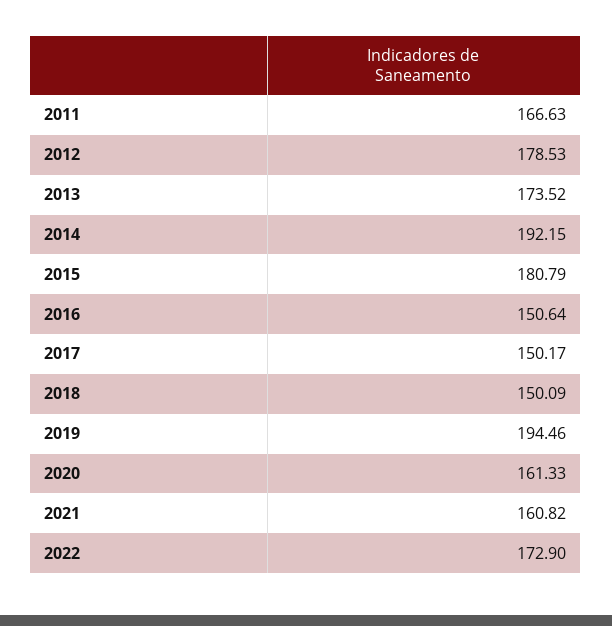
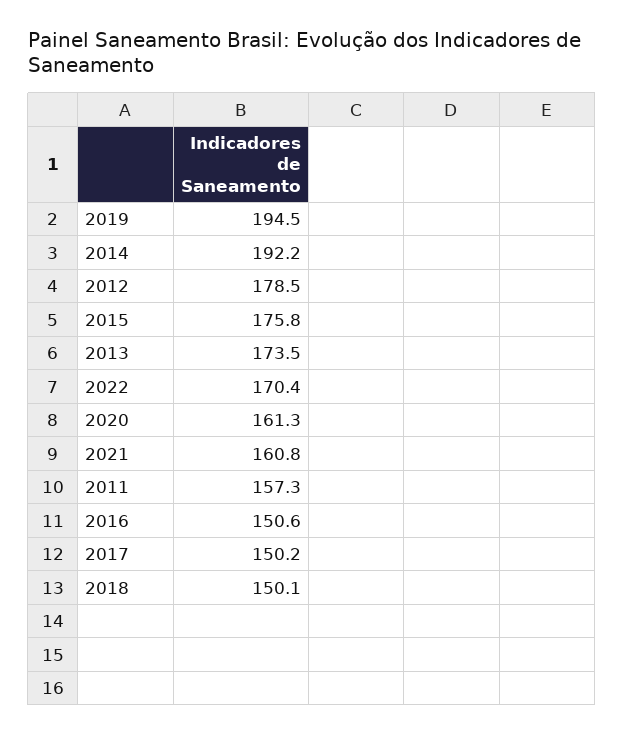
  {
-   "2011": 166.63,
+   "2011": 157.3,
    "2012": 178.53,
    "2013": 173.52,
    "2014": 192.15,
-   "2015": 180.79,
+   "2015": 175.8,
    "2016": 150.64,
    "2017": 150.17,
    "2018": 150.09,
    "2019": 194.46,
    "2020": 161.33,
    "2021": 160.82,
-   "2022": 172.9
+   "2022": 170.4
  }

